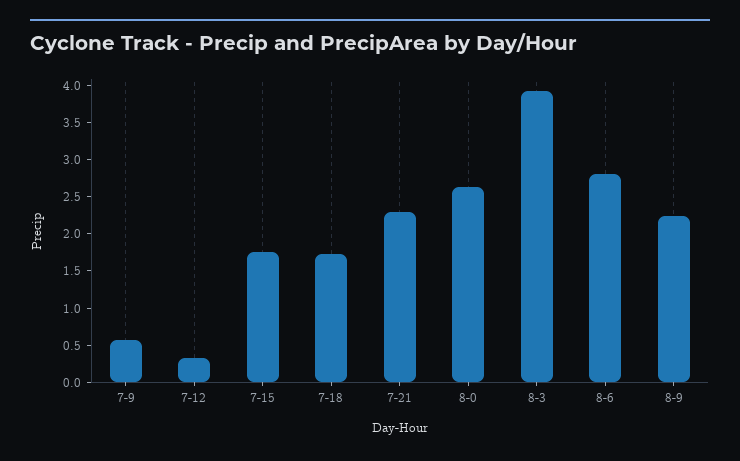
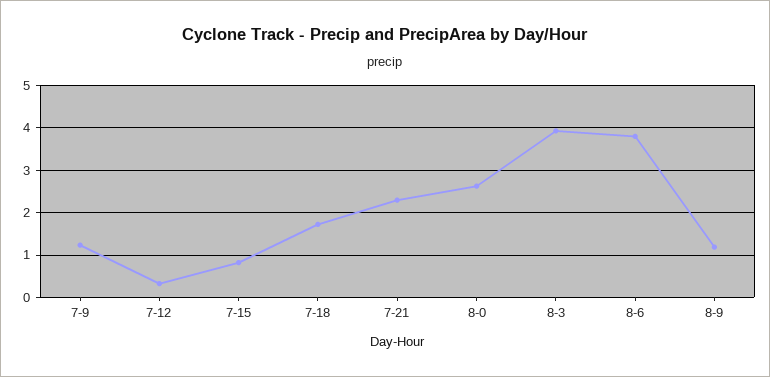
  {
-   "7-9": 0.5,
+   "7-9": 1.2,
    "7-12": 0.4,
-   "7-15": 1.75,
+   "7-15": 0.8,
    "7-18": 1.8,
    "7-21": 2.2,
    "8-0": 2.6,
    "8-3": 4,
-   "8-6": 2.75,
+   "8-6": 3.8,
-   "8-9": 2.25
+   "8-9": 1.2
  }

